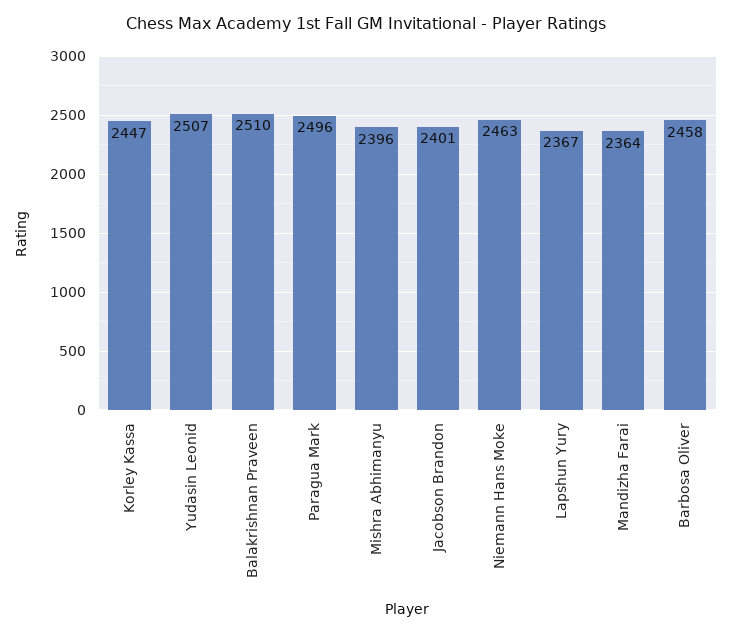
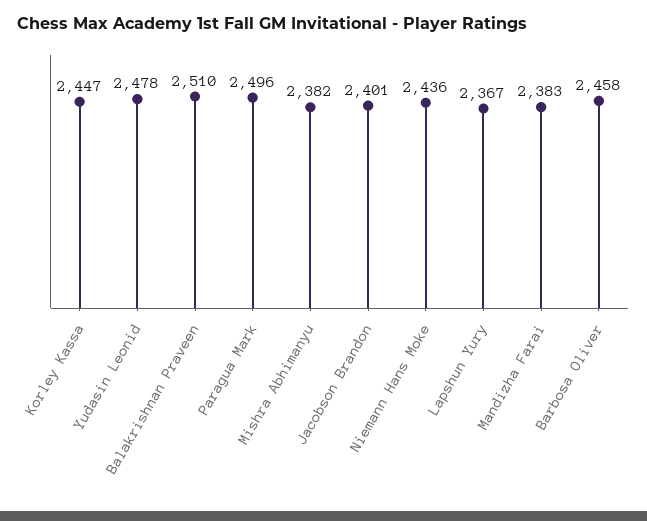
  {
    "Korley Kassa": 2447,
-   "Yudasin Leonid": 2507,
+   "Yudasin Leonid": 2478,
    "Balakrishnan Praveen": 2510,
    "Paragua Mark": 2496,
-   "Mishra Abhimanyu": 2396,
+   "Mishra Abhimanyu": 2382,
    "Jacobson Brandon": 2401,
-   "Niemann Hans Moke": 2463,
+   "Niemann Hans Moke": 2436,
    "Lapshun Yury": 2367,
-   "Mandizha Farai": 2364,
+   "Mandizha Farai": 2383,
    "Barbosa Oliver": 2458
  }

